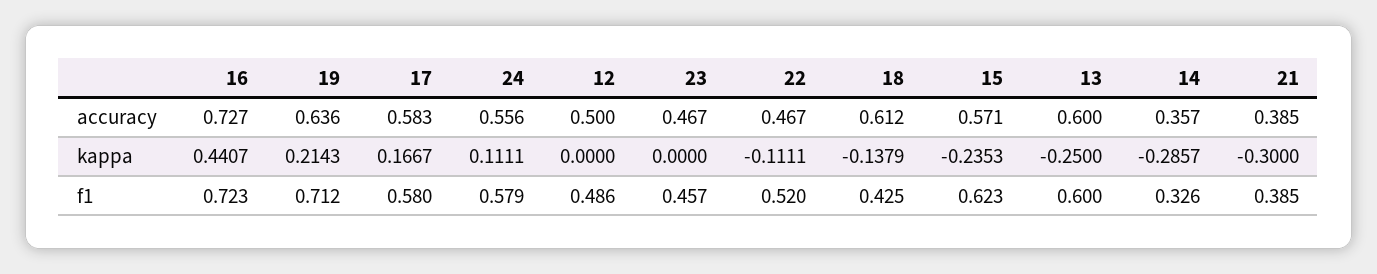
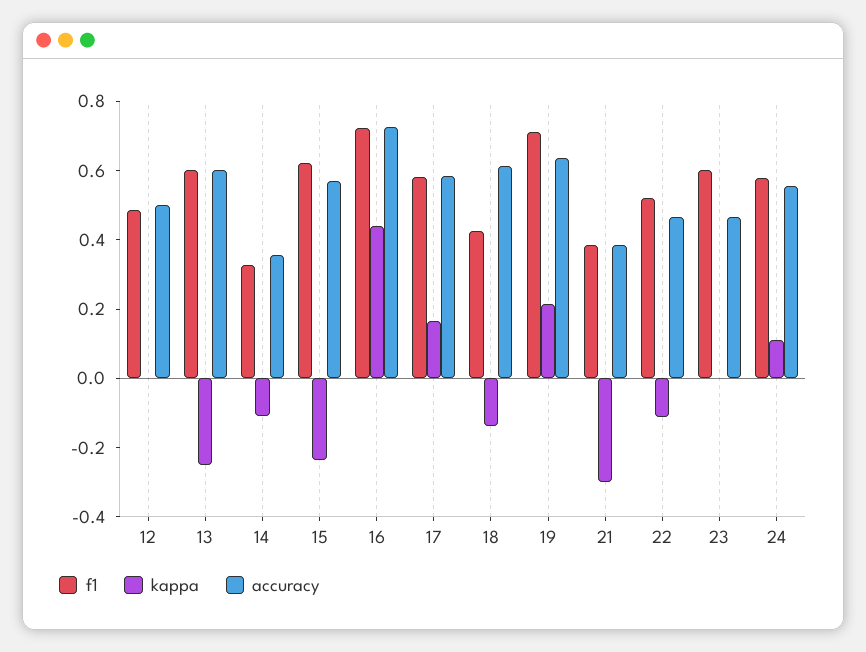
  {
    "accuracy": {
      "16": 0.727,
      "19": 0.636,
      "17": 0.583,
      "24": 0.556,
      "12": 0.5,
      "23": 0.467,
      "22": 0.467,
      "18": 0.612,
      "15": 0.571,
      "13": 0.6,
      "14": 0.357,
      "21": 0.385
    },
    "kappa": {
      "16": 0.4407,
      "19": 0.2143,
      "17": 0.1667,
      "24": 0.1111,
      "12": 0,
      "23": 0,
      "22": -0.1111,
      "18": -0.1379,
      "15": -0.2353,
      "13": -0.25,
-     "14": -0.2857,
+     "14": -0.1,
      "21": -0.3
    },
    "f1": {
      "16": 0.723,
      "19": 0.712,
      "17": 0.58,
      "24": 0.579,
      "12": 0.486,
-     "23": 0.457,
+     "23": 0.6,
      "22": 0.52,
      "18": 0.425,
      "15": 0.623,
      "13": 0.6,
      "14": 0.326,
      "21": 0.385
    }
  }

